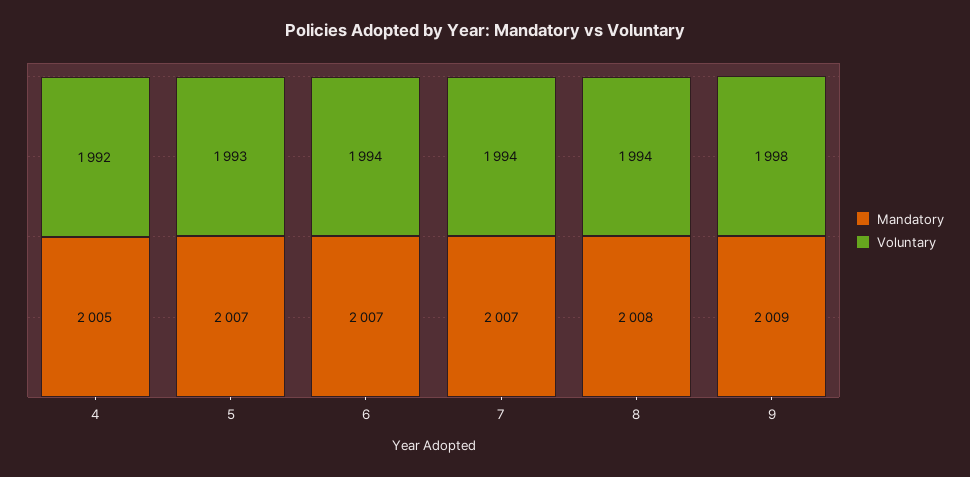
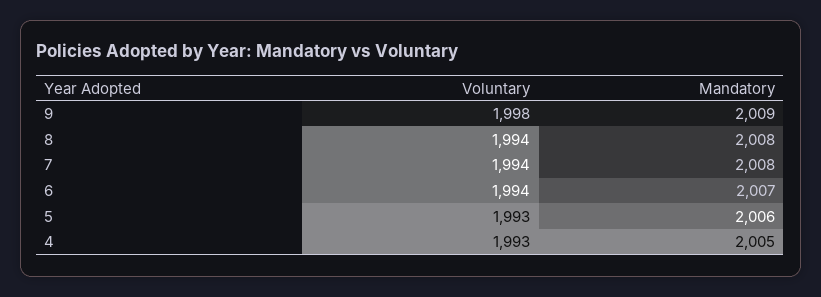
  {
    "Mandatory": {
      "4": 2005,
-     "5": 2007,
+     "5": 2006,
      "6": 2007,
-     "7": 2007,
+     "7": 2008,
      "8": 2008,
      "9": 2009
    },
    "Voluntary": {
-     "4": 1992,
+     "4": 1993,
      "5": 1993,
      "6": 1994,
      "7": 1994,
      "8": 1994,
      "9": 1998
    }
  }

